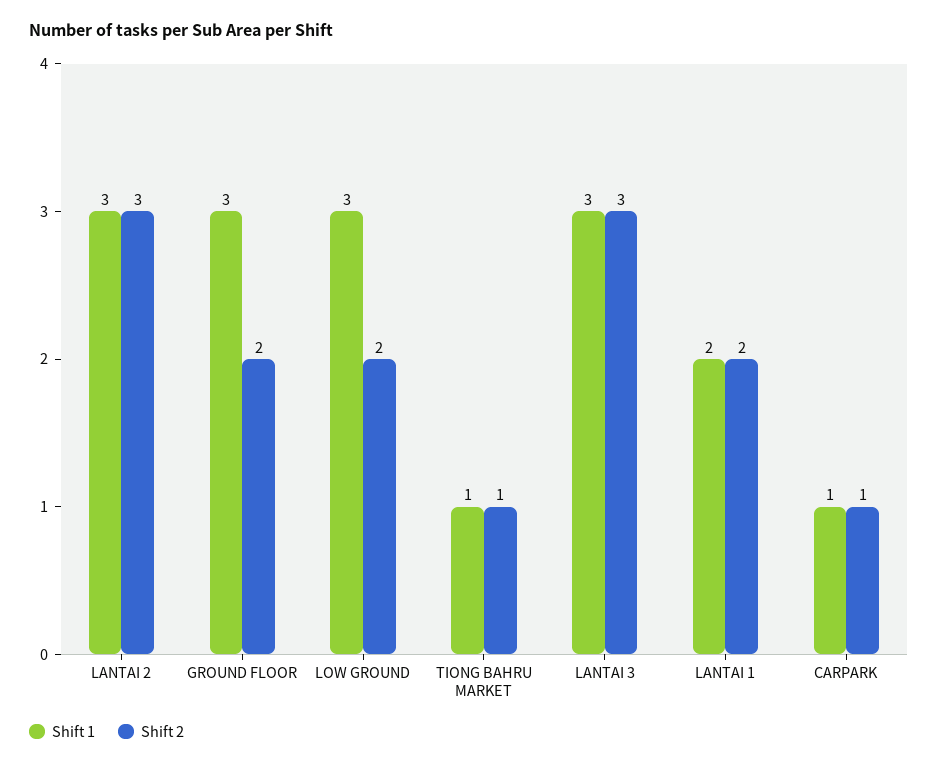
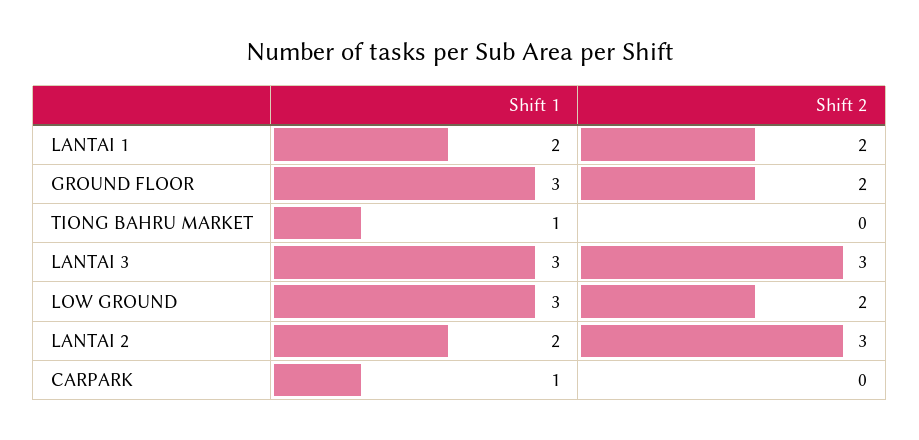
  {
    "Shift 1": {
-     "LANTAI 2": 3,
+     "LANTAI 2": 2,
      "GROUND FLOOR": 3,
      "LOW GROUND": 3,
      "TIONG BAHRU MARKET": 1,
      "LANTAI 3": 3,
      "LANTAI 1": 2,
      "CARPARK": 1
    },
    "Shift 2": {
      "LANTAI 2": 3,
      "GROUND FLOOR": 2,
      "LOW GROUND": 2,
-     "TIONG BAHRU MARKET": 1,
+     "TIONG BAHRU MARKET": 0,
      "LANTAI 3": 3,
      "LANTAI 1": 2,
-     "CARPARK": 1
+     "CARPARK": 0
    }
  }

